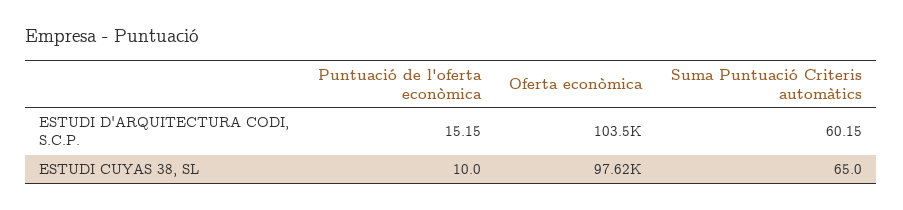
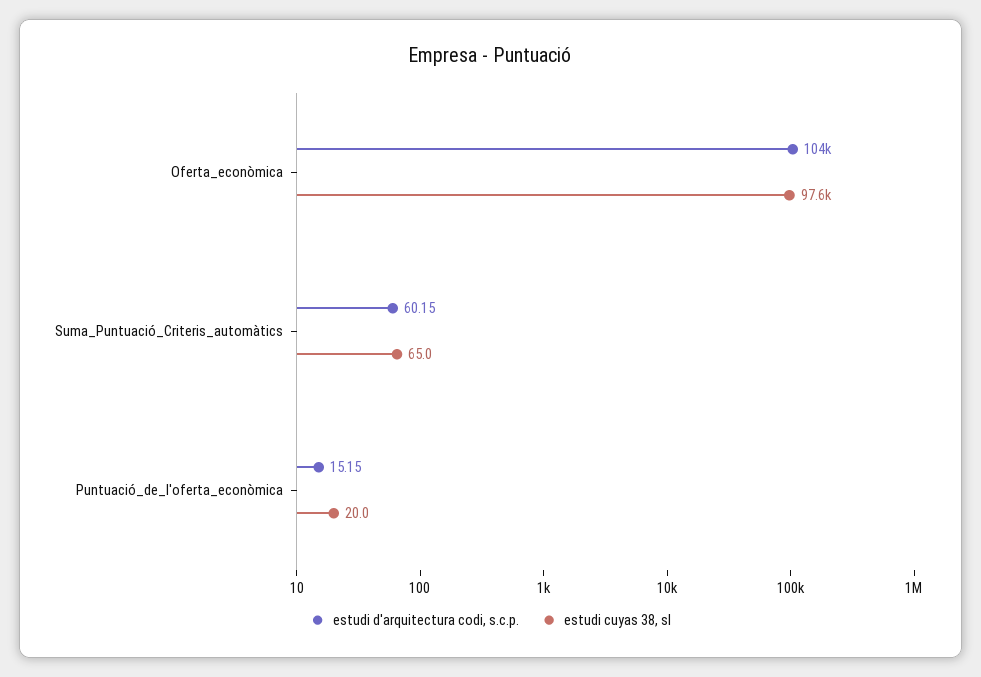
  {
    "ESTUDI D'ARQUITECTURA CODI, S.C.P.": {
      "Puntuació de l'oferta econòmica": 15.15,
      "Oferta econòmica": 103500,
      "Suma Puntuació Criteris automàtics": 60.15
    },
    "ESTUDI CUYAS 38, SL": {
-     "Puntuació de l'oferta econòmica": 10,
+     "Puntuació de l'oferta econòmica": 20,
      "Oferta econòmica": 97620,
      "Suma Puntuació Criteris automàtics": 65
    }
  }

